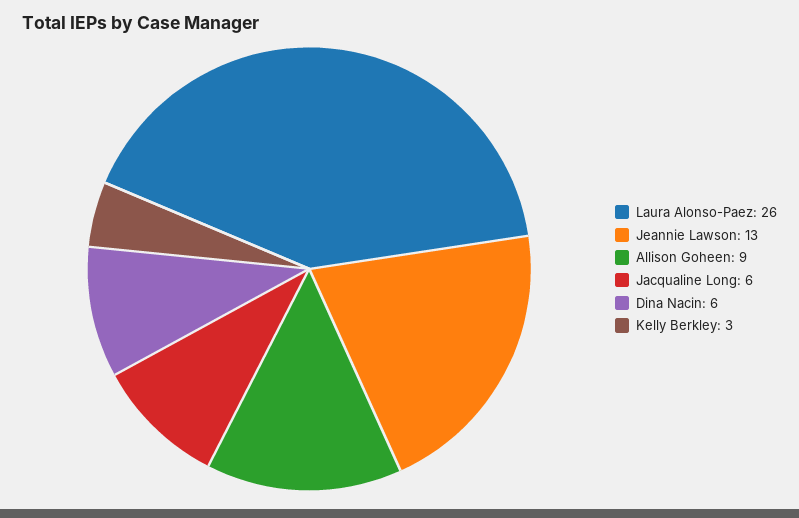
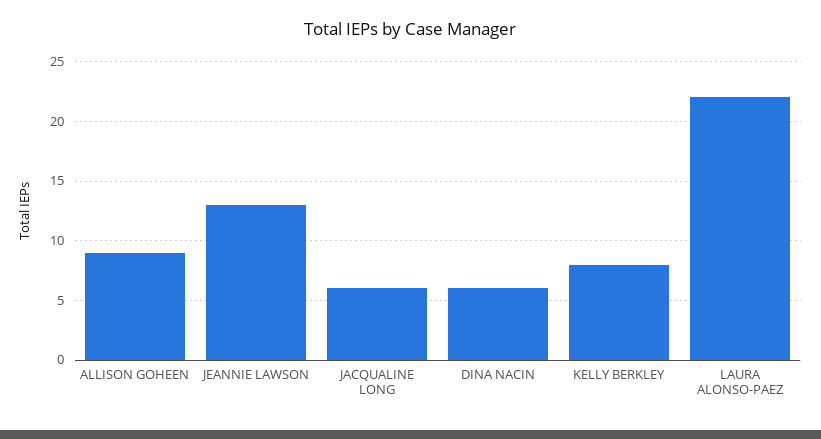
  {
-   "Laura Alonso-Paez": 26,
+   "Laura Alonso-Paez": 22,
    "Jeannie Lawson": 13,
    "Allison Goheen": 9,
    "Jacqualine Long": 6,
    "Dina Nacin": 6,
-   "Kelly Berkley": 3
+   "Kelly Berkley": 8
  }

